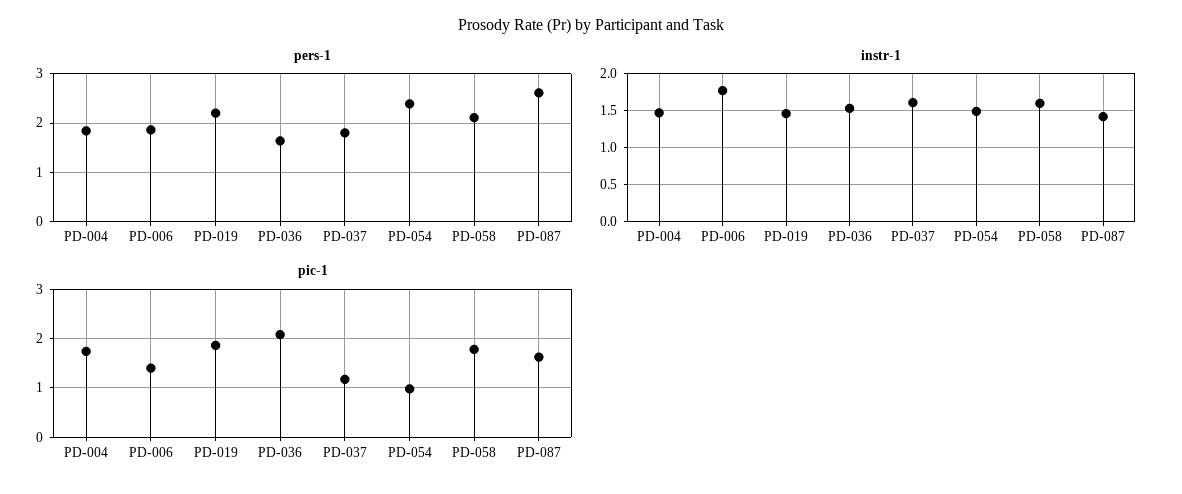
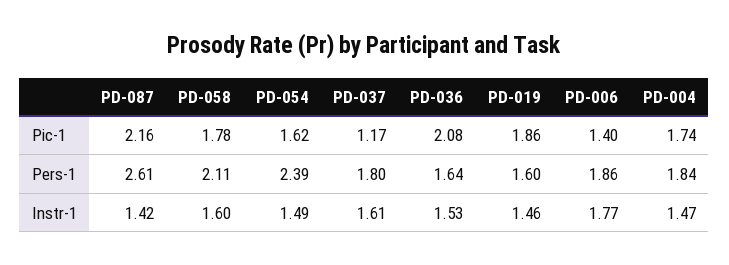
  {
    "pers-1": {
      "PD-004": 1.84,
      "PD-006": 1.86,
-     "PD-019": 2.2,
+     "PD-019": 1.6,
      "PD-036": 1.64,
      "PD-037": 1.8,
      "PD-054": 2.39,
      "PD-058": 2.11,
      "PD-087": 2.61
    },
    "instr-1": {
      "PD-004": 1.47,
      "PD-006": 1.77,
      "PD-019": 1.46,
      "PD-036": 1.53,
      "PD-037": 1.61,
      "PD-054": 1.49,
      "PD-058": 1.6,
      "PD-087": 1.42
    },
    "pic-1": {
      "PD-004": 1.74,
      "PD-006": 1.4,
      "PD-019": 1.86,
      "PD-036": 2.08,
      "PD-037": 1.17,
-     "PD-054": 1,
+     "PD-054": 1.62,
      "PD-058": 1.78,
-     "PD-087": 1.6
+     "PD-087": 2.16
    }
  }

